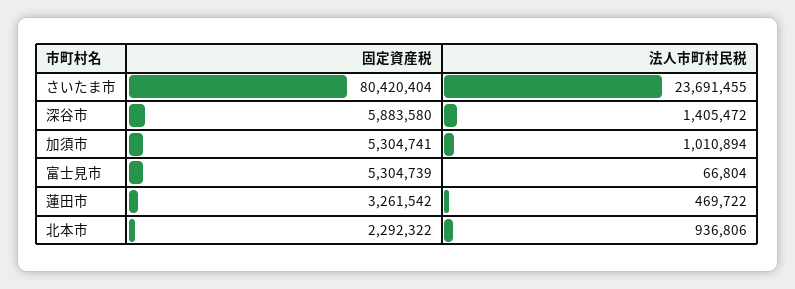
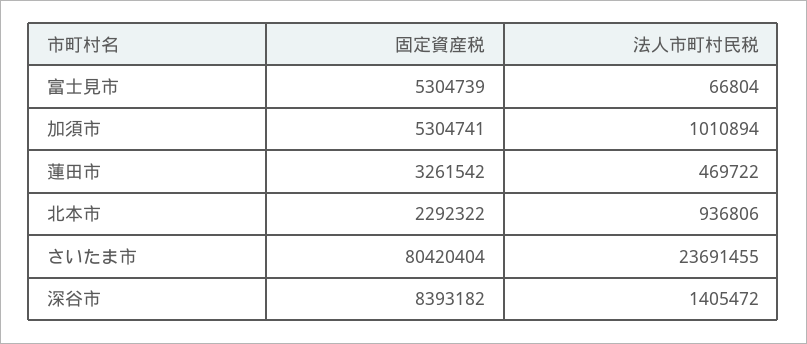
  {
    "固定資産税": {
      "さいたま市": 80420404,
-     "深谷市": 5883580,
+     "深谷市": 8393182,
      "加須市": 5304741,
      "富士見市": 5304739,
      "蓮田市": 3261542,
      "北本市": 2292322
    },
    "法人市町村民税": {
      "さいたま市": 23691455,
      "深谷市": 1405472,
      "加須市": 1010894,
      "富士見市": 66804,
      "蓮田市": 469722,
      "北本市": 936806
    }
  }

